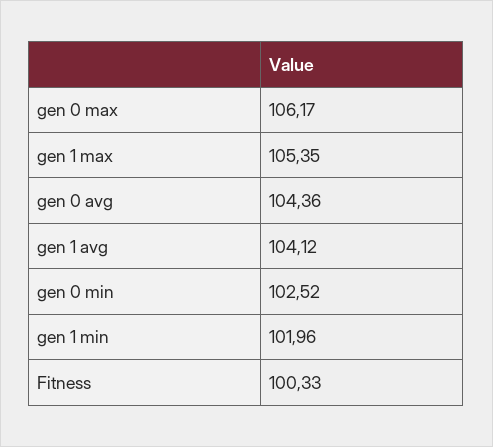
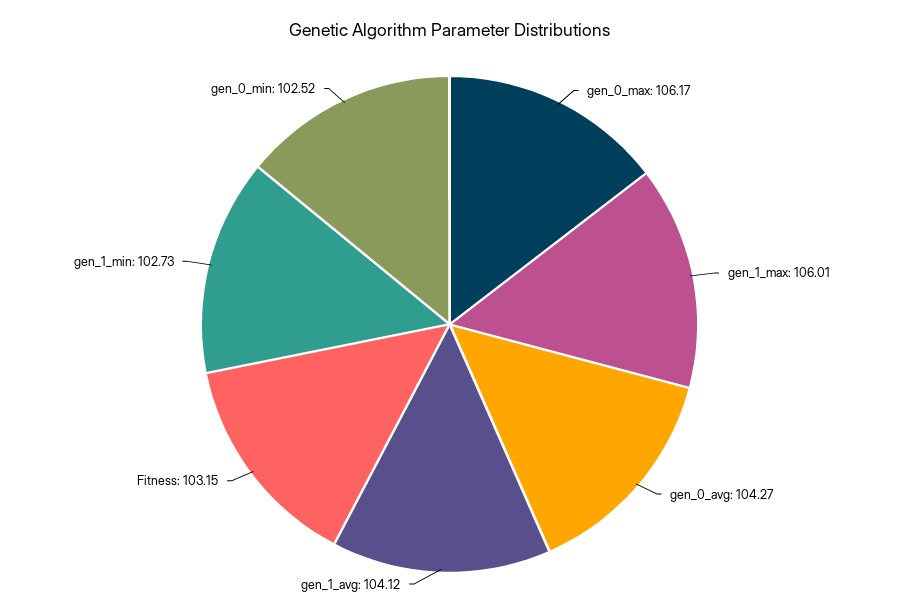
  {
    "gen 0 max": 106.17,
-   "gen 1 max": 105.35,
+   "gen 1 max": 106.01,
-   "gen 0 avg": 104.36,
+   "gen 0 avg": 104.27,
    "gen 1 avg": 104.12,
    "gen 0 min": 102.52,
-   "gen 1 min": 101.96,
+   "gen 1 min": 102.73,
-   "Fitness": 100.33
+   "Fitness": 103.15
  }

